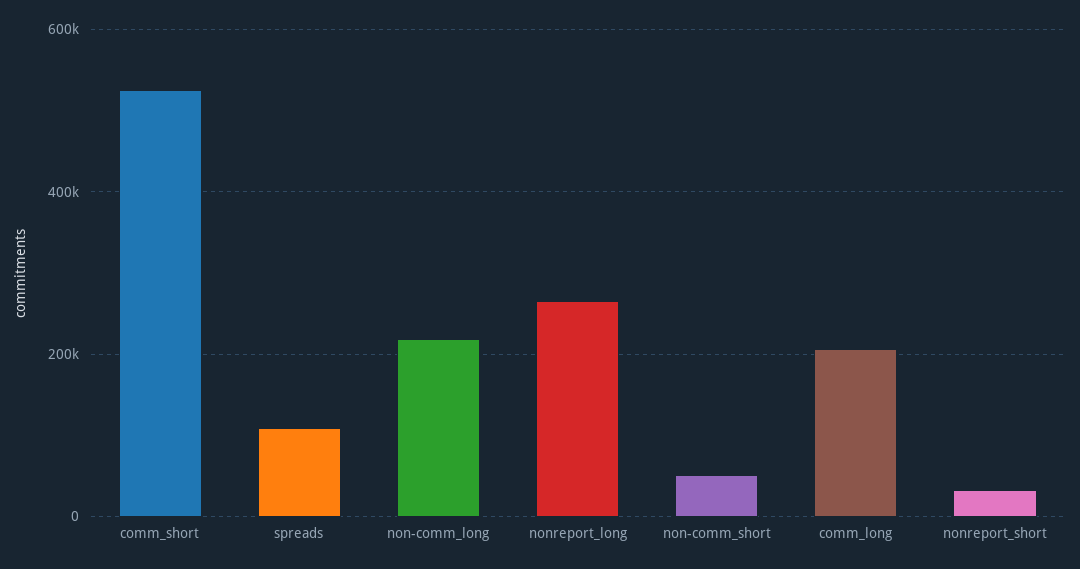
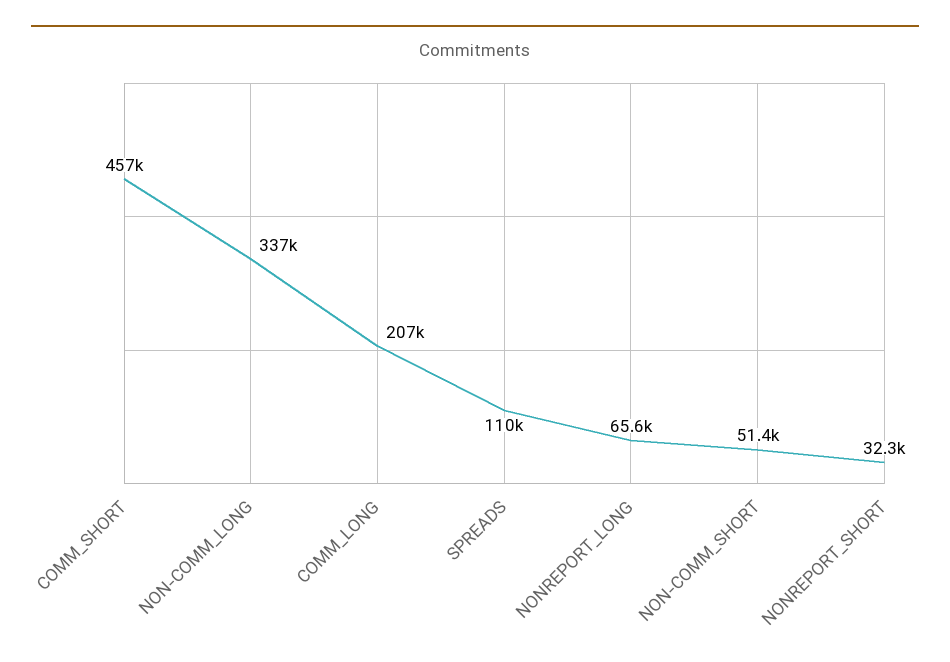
  {
-   "comm_short": 520000,
+   "comm_short": 457000,
    "spreads": 110000,
-   "non-comm_long": 220000,
+   "non-comm_long": 337000,
-   "nonreport_long": 260000,
+   "nonreport_long": 65600,
    "non-comm_short": 51400,
    "comm_long": 207000,
    "nonreport_short": 32300
  }

